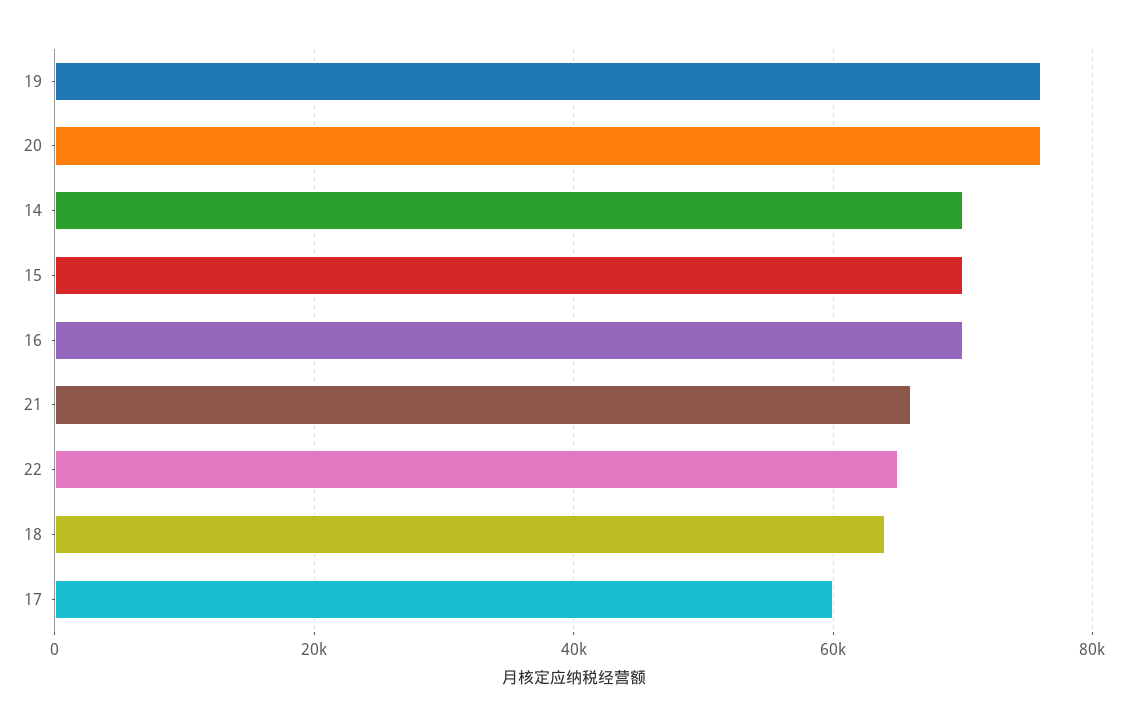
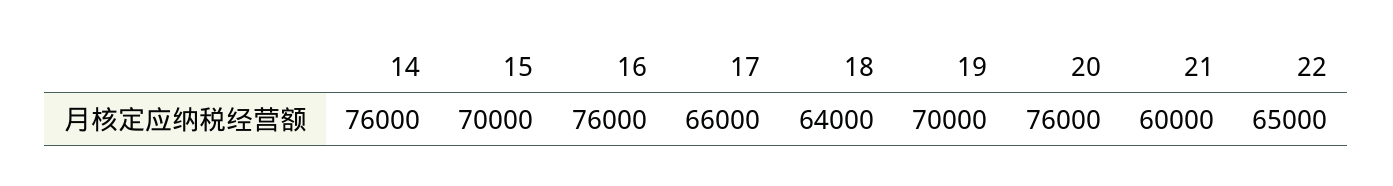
  {
-   "19": 76000,
+   "19": 70000,
    "20": 76000,
-   "14": 70000,
+   "14": 76000,
    "15": 70000,
-   "16": 70000,
+   "16": 76000,
-   "21": 66000,
+   "21": 60000,
    "22": 65000,
    "18": 64000,
-   "17": 60000
+   "17": 66000
  }

